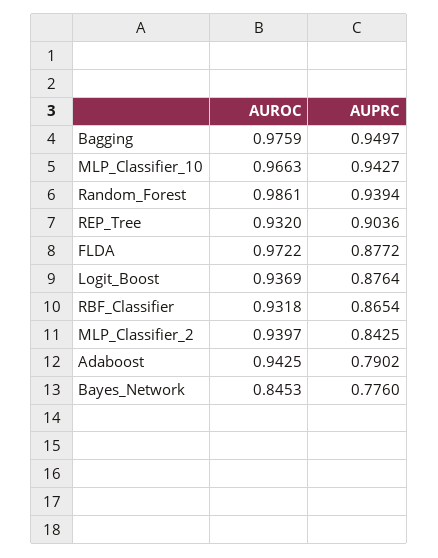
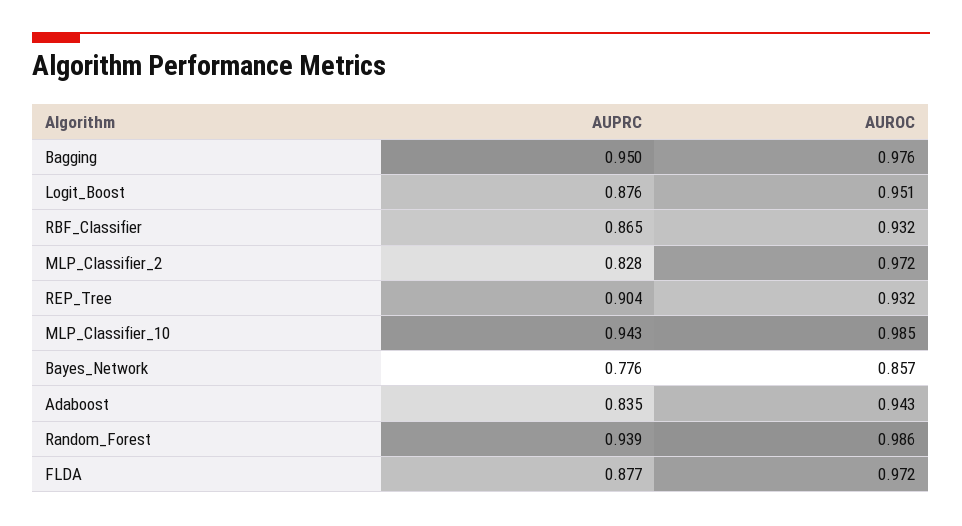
  {
    "AUROC": {
      "Bagging": 0.9759,
-     "MLP_Classifier_10": 0.9663,
+     "MLP_Classifier_10": 0.985,
      "Random_Forest": 0.9861,
      "REP_Tree": 0.932,
      "FLDA": 0.9722,
-     "Logit_Boost": 0.9369,
+     "Logit_Boost": 0.951,
      "RBF_Classifier": 0.9318,
-     "MLP_Classifier_2": 0.9397,
+     "MLP_Classifier_2": 0.972,
      "Adaboost": 0.9425,
-     "Bayes_Network": 0.8453
+     "Bayes_Network": 0.857
    },
    "AUPRC": {
      "Bagging": 0.9497,
      "MLP_Classifier_10": 0.9427,
      "Random_Forest": 0.9394,
      "REP_Tree": 0.9036,
      "FLDA": 0.8772,
      "Logit_Boost": 0.8764,
      "RBF_Classifier": 0.8654,
-     "MLP_Classifier_2": 0.8425,
+     "MLP_Classifier_2": 0.828,
-     "Adaboost": 0.7902,
+     "Adaboost": 0.835,
      "Bayes_Network": 0.776
    }
  }

